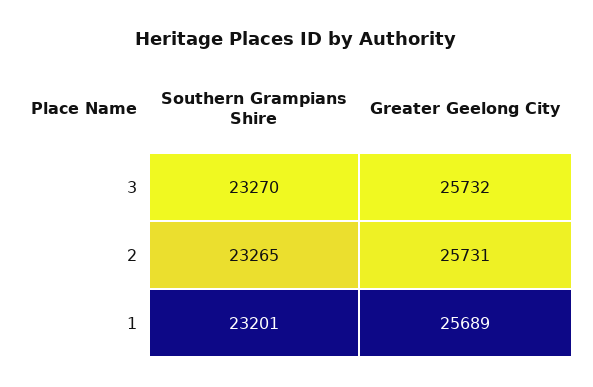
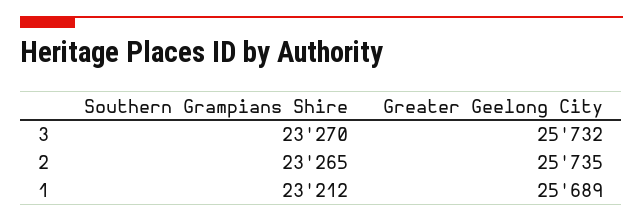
  {
    "Southern Grampians Shire": {
      "3": 23270,
      "2": 23265,
-     "1": 23201
+     "1": 23212
    },
    "Greater Geelong City": {
      "3": 25732,
-     "2": 25731,
+     "2": 25735,
      "1": 25689
    }
  }

